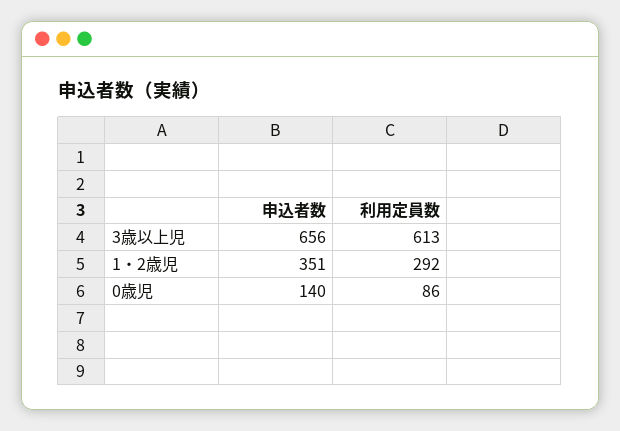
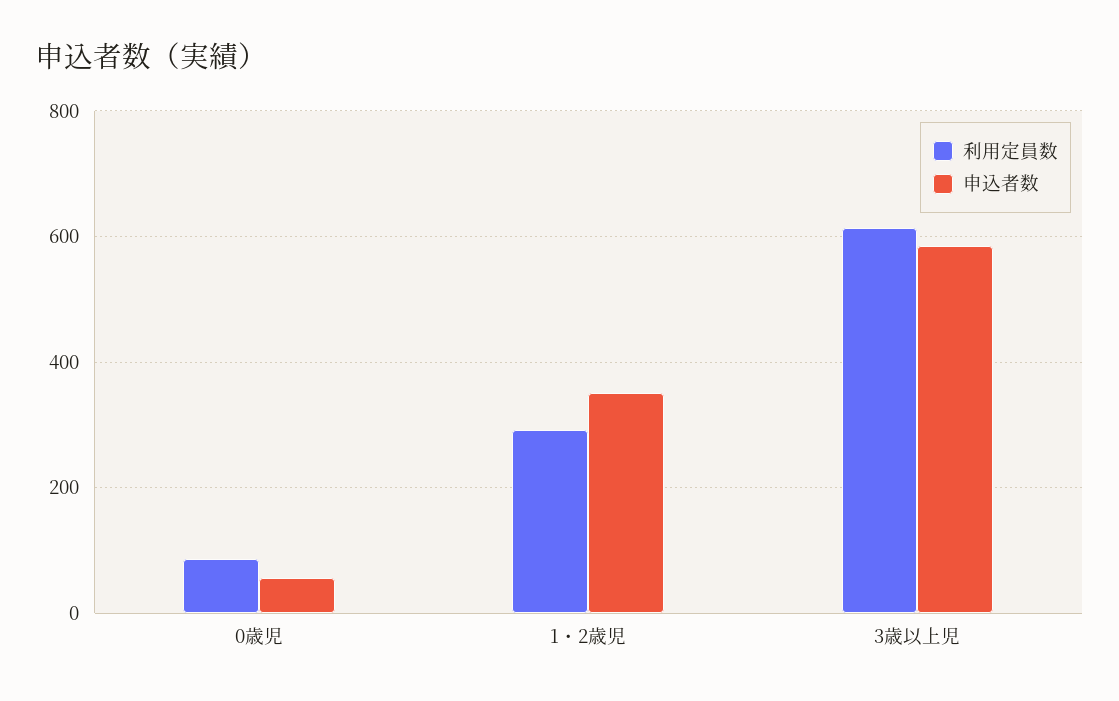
  {
    "申込者数": {
-     "3歳以上児": 656,
+     "3歳以上児": 580,
      "1・2歳児": 351,
-     "0歳児": 140
+     "0歳児": 60
    },
    "利用定員数": {
      "3歳以上児": 613,
      "1・2歳児": 292,
      "0歳児": 86
    }
  }

